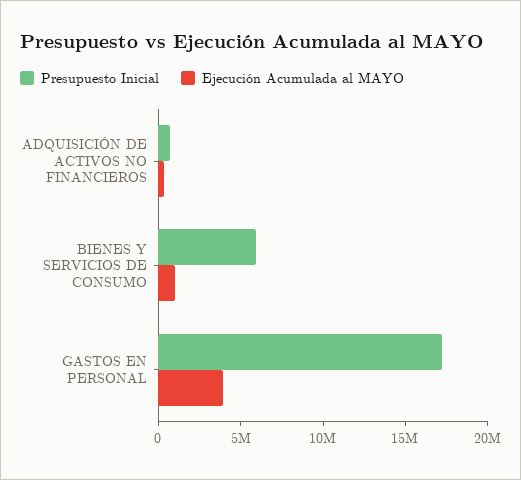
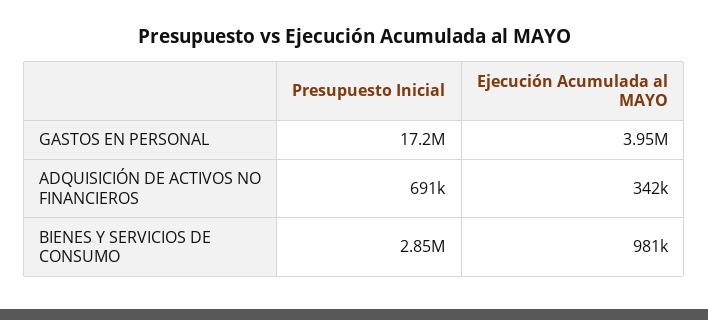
  {
    "Presupuesto Inicial": {
      "ADQUISICIÓN DE ACTIVOS NO FINANCIEROS": 691000,
-     "BIENES Y SERVICIOS DE CONSUMO": 6000000,
+     "BIENES Y SERVICIOS DE CONSUMO": 2850000,
      "GASTOS EN PERSONAL": 17200000
    },
    "Ejecución Acumulada al MAYO": {
      "ADQUISICIÓN DE ACTIVOS NO FINANCIEROS": 342000,
      "BIENES Y SERVICIOS DE CONSUMO": 981000,
      "GASTOS EN PERSONAL": 3950000
    }
  }

